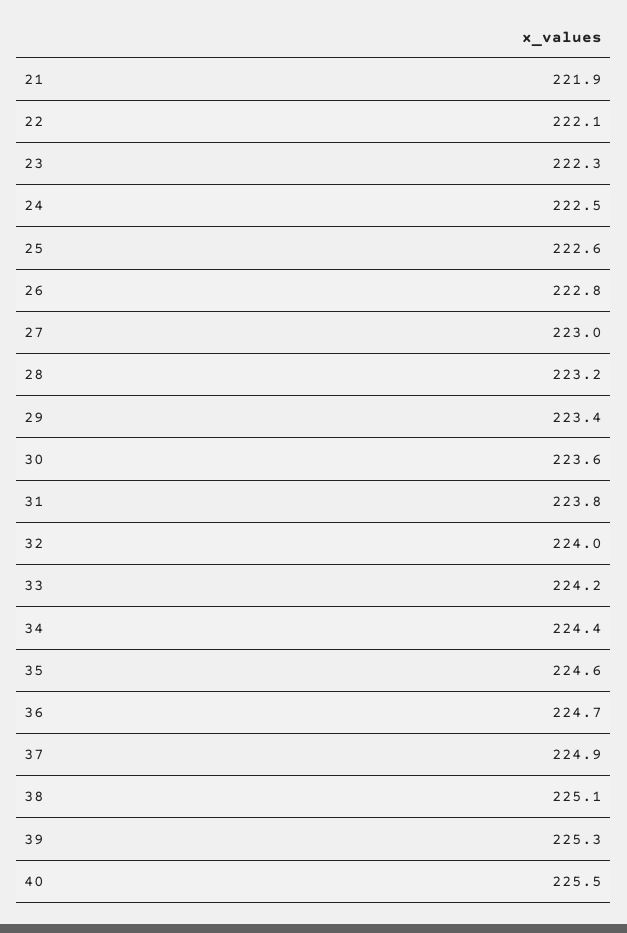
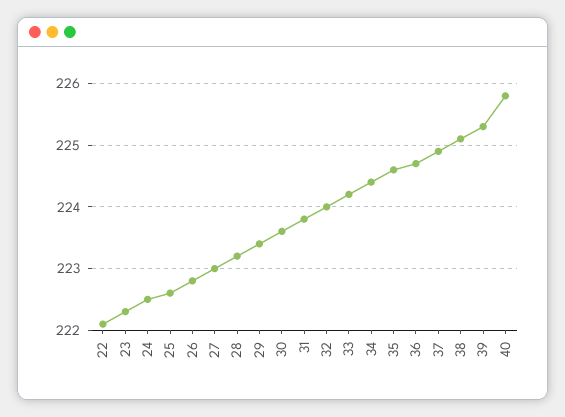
  {
-   "21": 221.9,
    "22": 222.1,
    "23": 222.3,
    "24": 222.5,
    "25": 222.6,
    "26": 222.8,
    "27": 223,
    "28": 223.2,
    "29": 223.4,
    "30": 223.6,
    "31": 223.8,
    "32": 224,
    "33": 224.2,
    "34": 224.4,
    "35": 224.6,
    "36": 224.7,
    "37": 224.9,
    "38": 225.1,
    "39": 225.3,
-   "40": 225.5
+   "40": 225.8
  }

